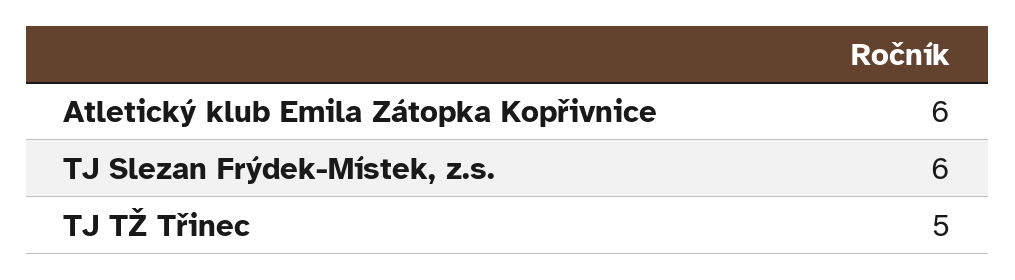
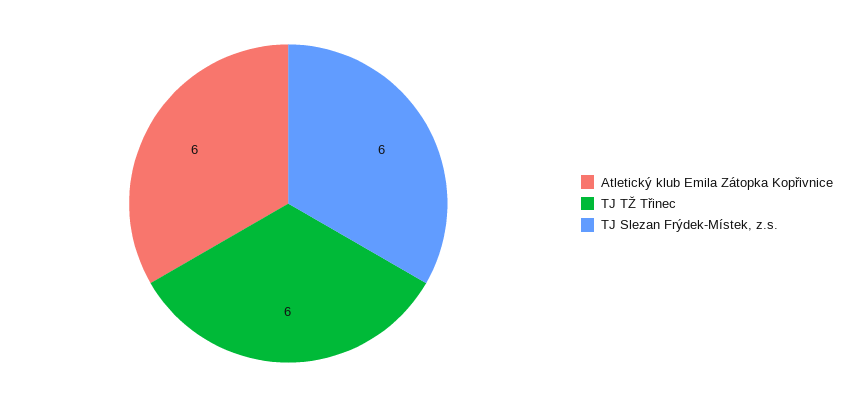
  {
    "Atletický klub Emila Zátopka Kopřivnice": 6,
    "TJ Slezan Frýdek-Místek, z.s.": 6,
-   "TJ TŽ Třinec": 5
+   "TJ TŽ Třinec": 6
  }

